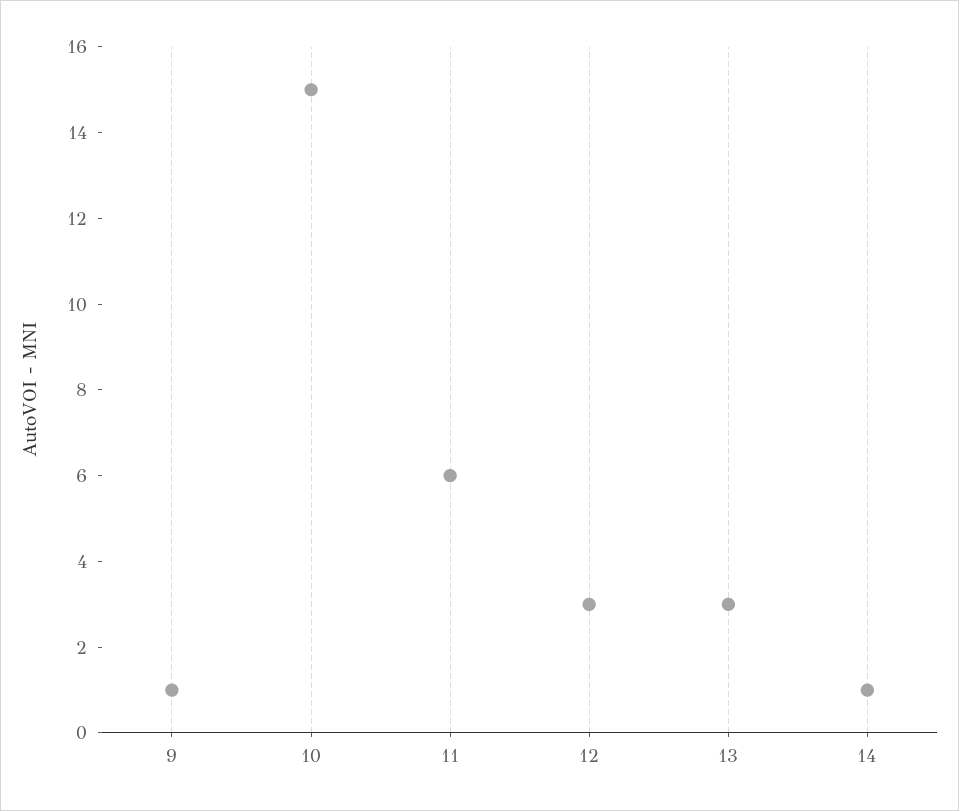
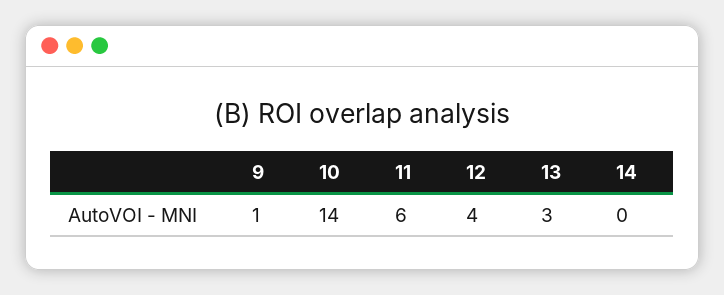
  {
    "9": 1,
-   "10": 15,
+   "10": 14,
    "11": 6,
-   "12": 3,
+   "12": 4,
    "13": 3,
-   "14": 1
+   "14": 0
  }

